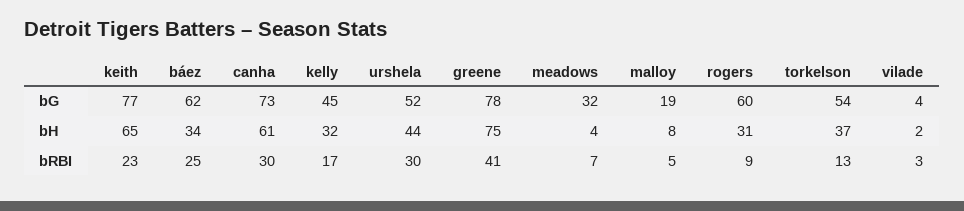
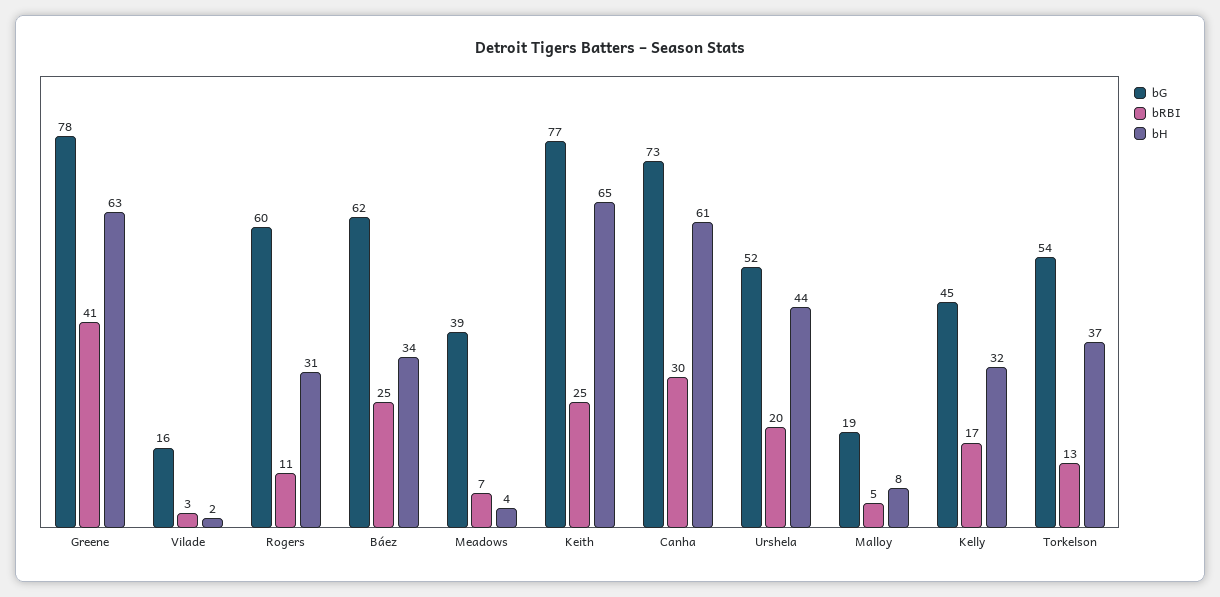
  {
    "bG": {
      "keith": 77,
      "báez": 62,
      "canha": 73,
      "kelly": 45,
      "urshela": 52,
      "greene": 78,
-     "meadows": 32,
+     "meadows": 39,
      "malloy": 19,
      "rogers": 60,
      "torkelson": 54,
-     "vilade": 4
+     "vilade": 16
    },
    "bH": {
      "keith": 65,
      "báez": 34,
      "canha": 61,
      "kelly": 32,
      "urshela": 44,
-     "greene": 75,
+     "greene": 63,
      "meadows": 4,
      "malloy": 8,
      "rogers": 31,
      "torkelson": 37,
      "vilade": 2
    },
    "bRBI": {
-     "keith": 23,
+     "keith": 25,
      "báez": 25,
      "canha": 30,
      "kelly": 17,
-     "urshela": 30,
+     "urshela": 20,
      "greene": 41,
      "meadows": 7,
      "malloy": 5,
-     "rogers": 9,
+     "rogers": 11,
      "torkelson": 13,
      "vilade": 3
    }
  }

